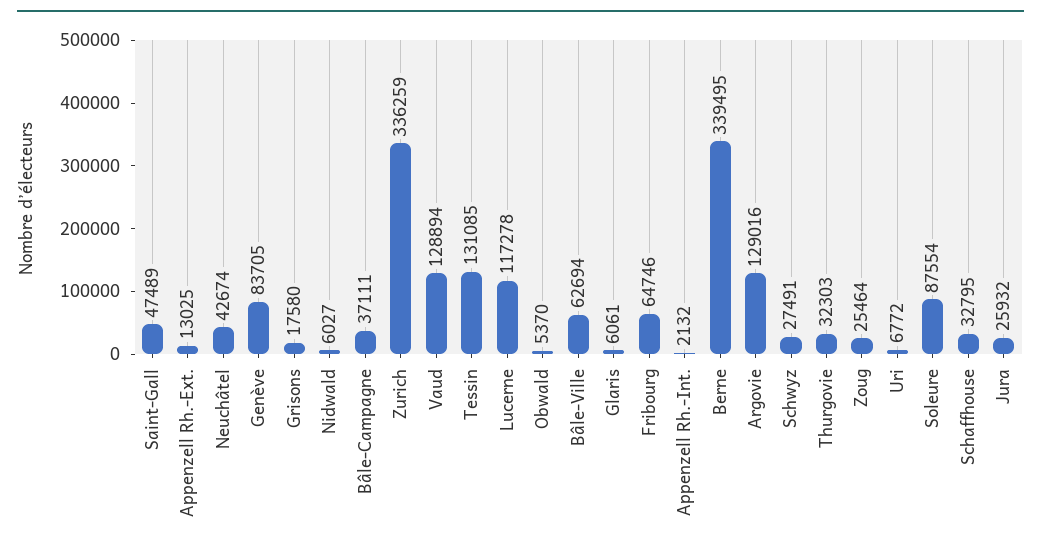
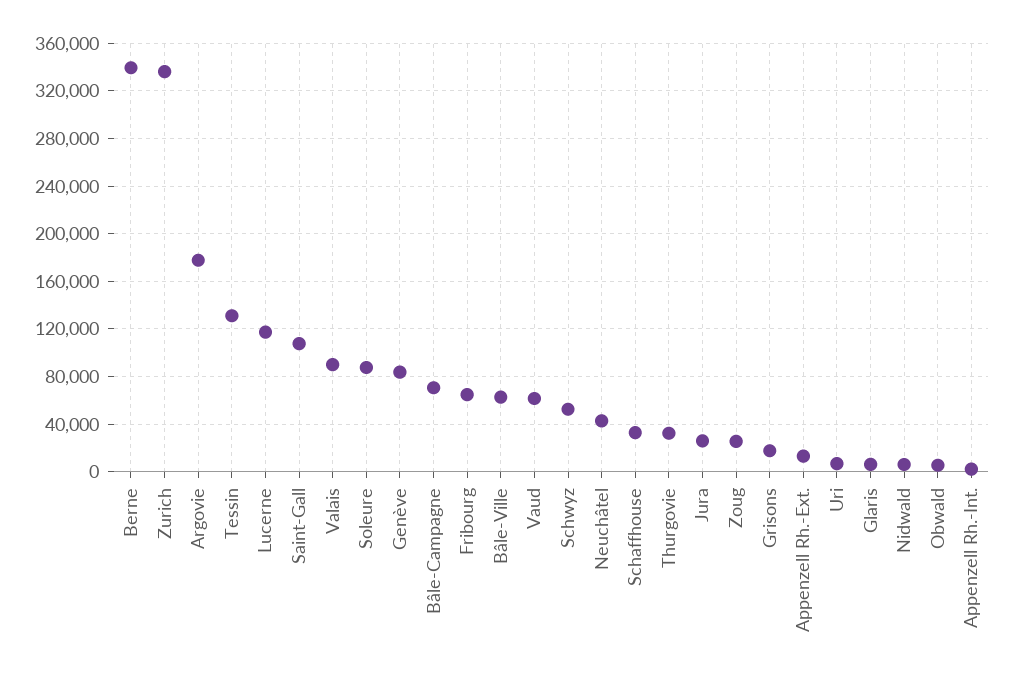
  {
-   "Saint-Gall": 47489,
+   "Saint-Gall": 110000,
    "Appenzell Rh.-Ext.": 13025,
    "Neuchâtel": 42674,
    "Genève": 83705,
    "Grisons": 17580,
    "Nidwald": 6027,
-   "Bâle-Campagne": 37111,
+   "Bâle-Campagne": 70000,
    "Zurich": 336259,
-   "Vaud": 128894,
+   "Vaud": 60000,
    "Tessin": 131085,
    "Lucerne": 117278,
    "Obwald": 5370,
    "Bâle-Ville": 62694,
    "Glaris": 6061,
    "Fribourg": 64746,
    "Appenzell Rh.-Int.": 2132,
    "Berne": 339495,
-   "Argovie": 129016,
+   "Argovie": 180000,
-   "Schwyz": 27491,
+   "Schwyz": 50000,
    "Thurgovie": 32303,
    "Zoug": 25464,
    "Uri": 6772,
    "Soleure": 87554,
    "Schaffhouse": 32795,
-   "Jura": 25932
+   "Jura": 25932,
+   "Valais": 90000
  }

